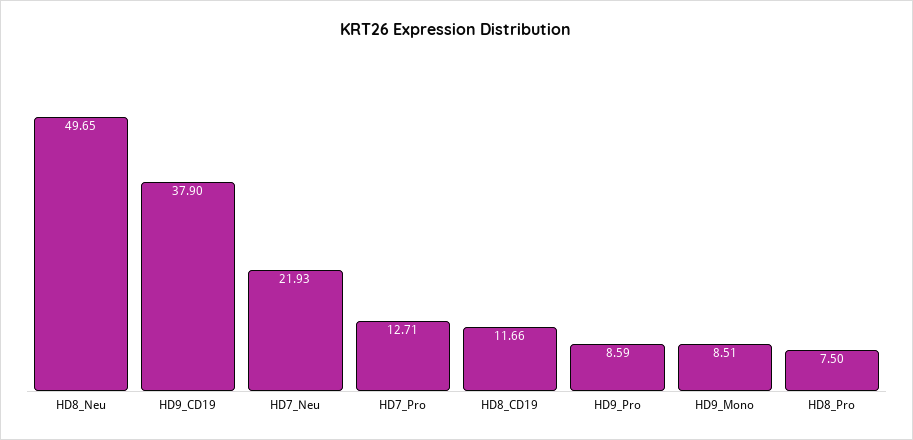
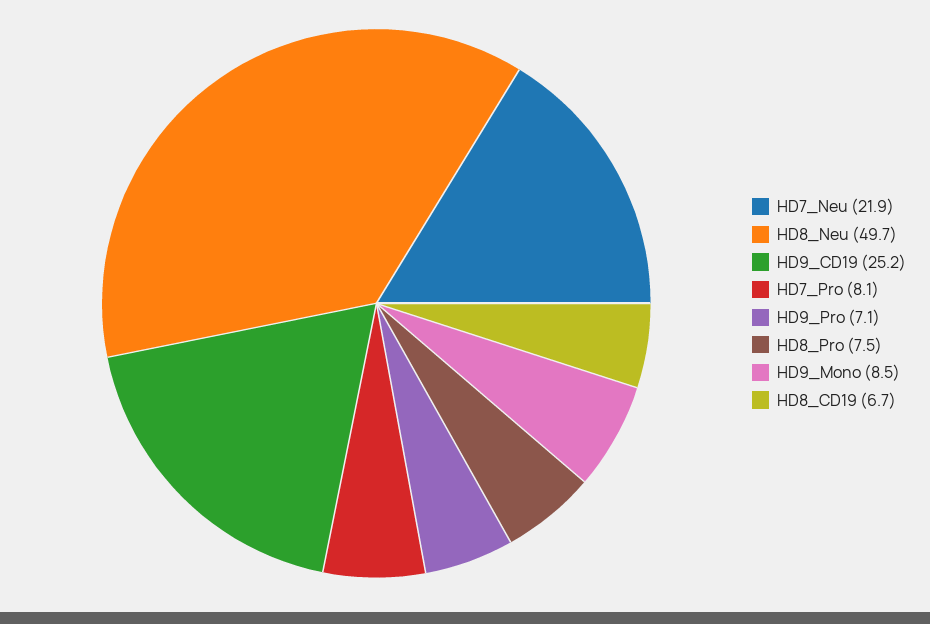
  {
    "HD8_Neu": 49.65,
-   "HD9_CD19": 37.9,
+   "HD9_CD19": 25.2,
    "HD7_Neu": 21.93,
-   "HD7_Pro": 12.71,
+   "HD7_Pro": 8.1,
-   "HD8_CD19": 11.66,
+   "HD8_CD19": 6.7,
-   "HD9_Pro": 8.59,
+   "HD9_Pro": 7.1,
    "HD9_Mono": 8.51,
    "HD8_Pro": 7.5
  }

